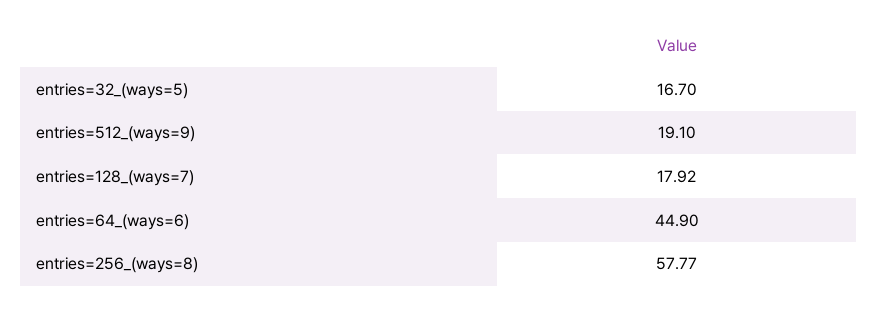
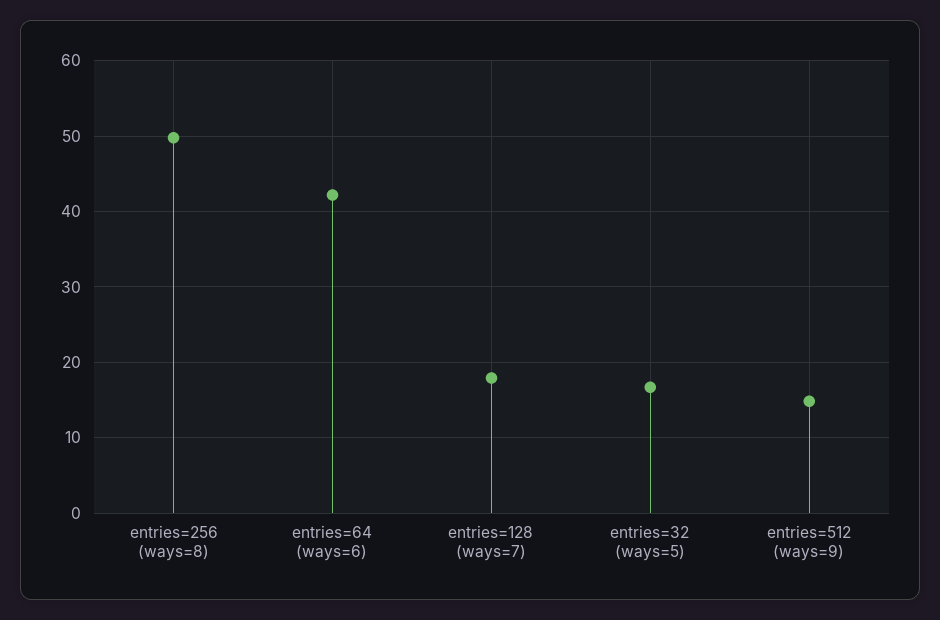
  {
    "entries=32_(ways=5)": 16.7,
-   "entries=512_(ways=9)": 19.1,
+   "entries=512_(ways=9)": 15,
    "entries=128_(ways=7)": 17.92,
-   "entries=64_(ways=6)": 44.9,
+   "entries=64_(ways=6)": 42,
-   "entries=256_(ways=8)": 57.77
+   "entries=256_(ways=8)": 50
  }

